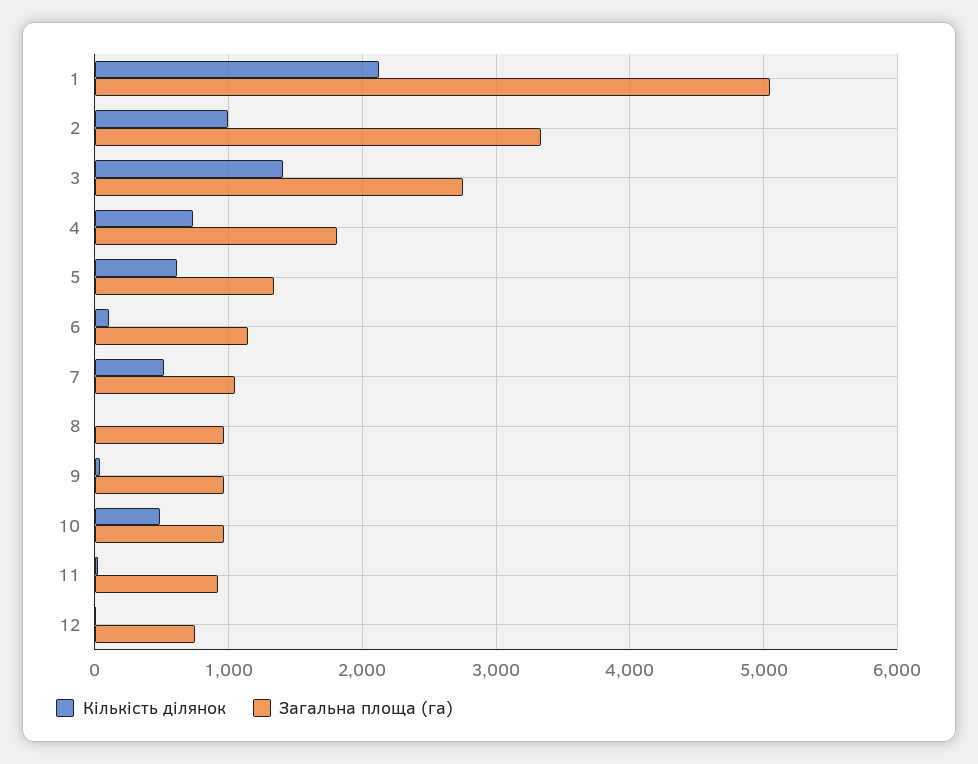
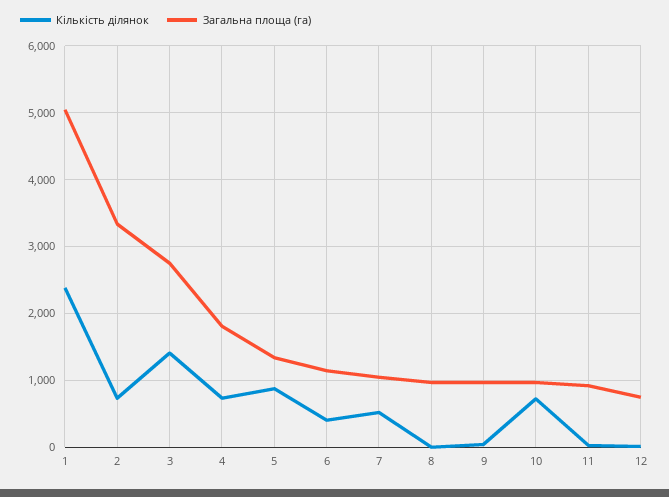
  {
    "Кількість ділянок": {
-     "1": 2100,
+     "1": 2400,
-     "2": 1000,
+     "2": 700,
      "3": 1400,
      "4": 700,
-     "5": 600,
+     "5": 900,
-     "6": 100,
+     "6": 400,
      "7": 500,
      "8": 0,
      "9": 0,
-     "10": 500,
+     "10": 700,
      "11": 0,
      "12": 0
    },
    "Загальна площа (га)": {
      "1": 5000,
      "2": 3300,
      "3": 2800,
      "4": 1800,
      "5": 1300,
      "6": 1100,
      "7": 1000,
      "8": 1000,
      "9": 1000,
      "10": 1000,
      "11": 900,
      "12": 700
    }
  }

